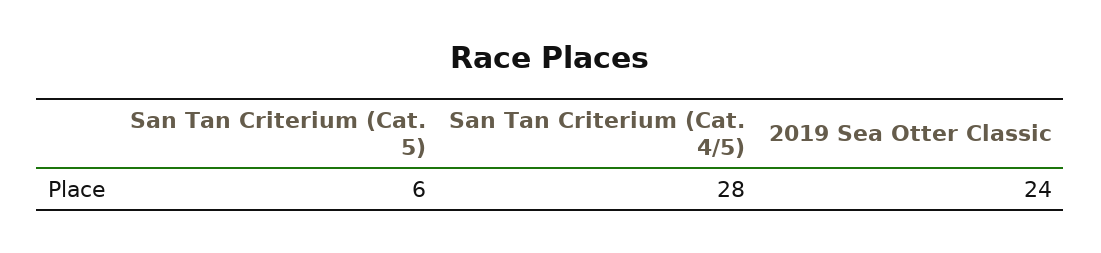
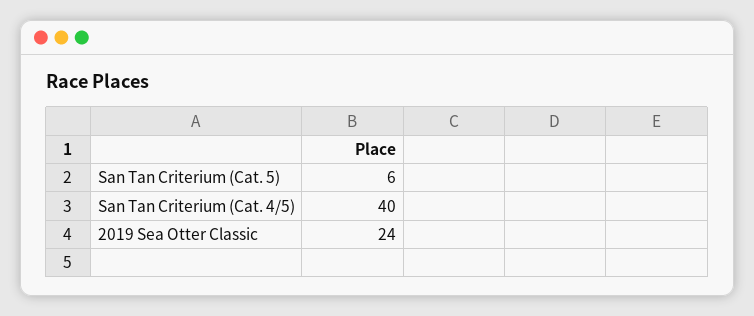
  {
    "San Tan Criterium (Cat. 5)": 6,
-   "San Tan Criterium (Cat. 4/5)": 28,
+   "San Tan Criterium (Cat. 4/5)": 40,
    "2019 Sea Otter Classic": 24
  }

